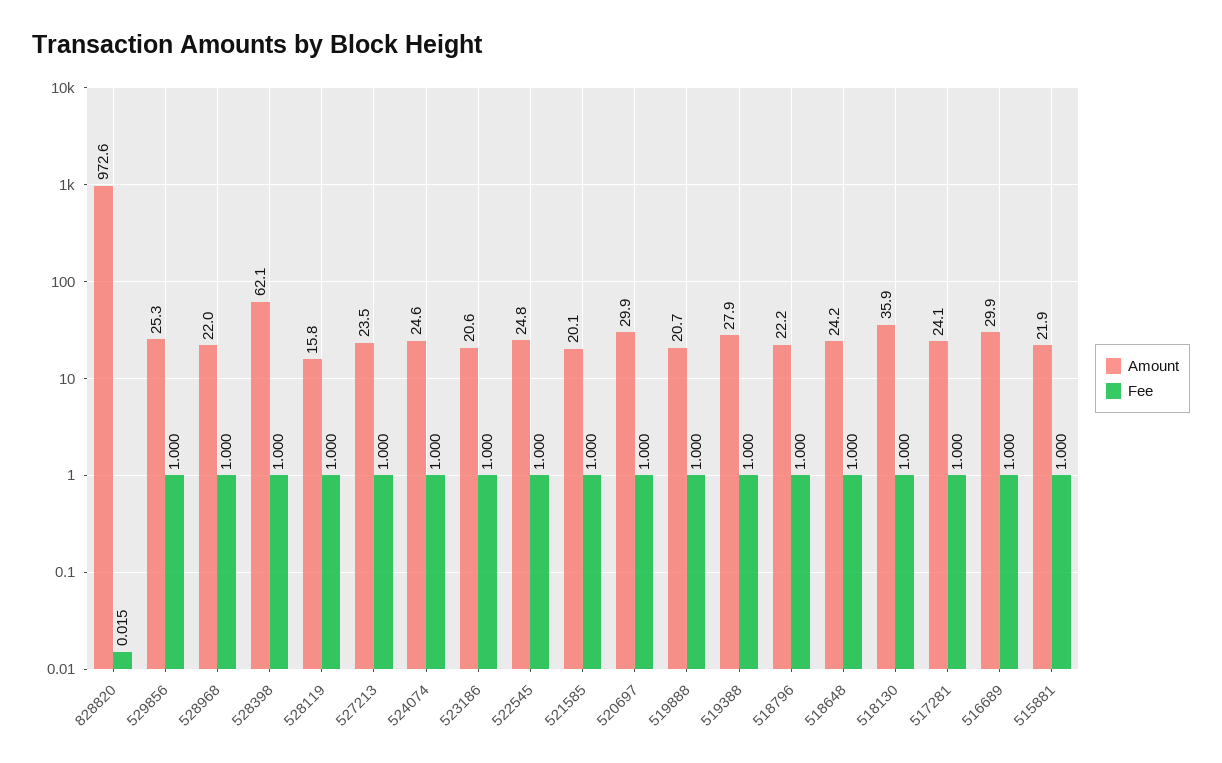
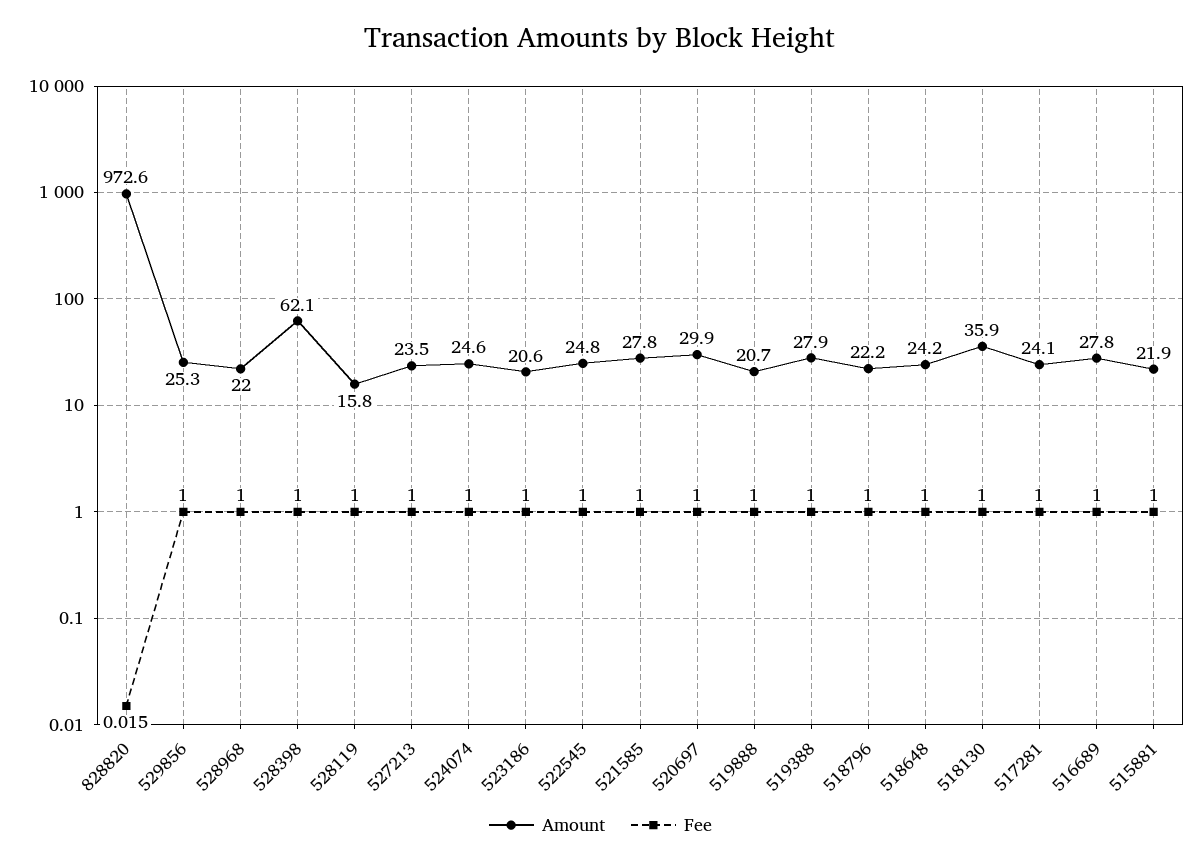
  {
    "Amount": {
      "828820": 972.6,
      "529856": 25.3,
      "528968": 22,
      "528398": 62.1,
      "528119": 15.8,
      "527213": 23.5,
      "524074": 24.6,
      "523186": 20.6,
      "522545": 24.8,
-     "521585": 20.1,
+     "521585": 27.8,
      "520697": 29.9,
      "519888": 20.7,
      "519388": 27.9,
      "518796": 22.2,
      "518648": 24.2,
      "518130": 35.9,
      "517281": 24.1,
-     "516689": 29.9,
+     "516689": 27.8,
      "515881": 21.9
    },
    "Fee": {
      "828820": 0.015,
      "529856": 1,
      "528968": 1,
      "528398": 1,
      "528119": 1,
      "527213": 1,
      "524074": 1,
      "523186": 1,
      "522545": 1,
      "521585": 1,
      "520697": 1,
      "519888": 1,
      "519388": 1,
      "518796": 1,
      "518648": 1,
      "518130": 1,
      "517281": 1,
      "516689": 1,
      "515881": 1
    }
  }

